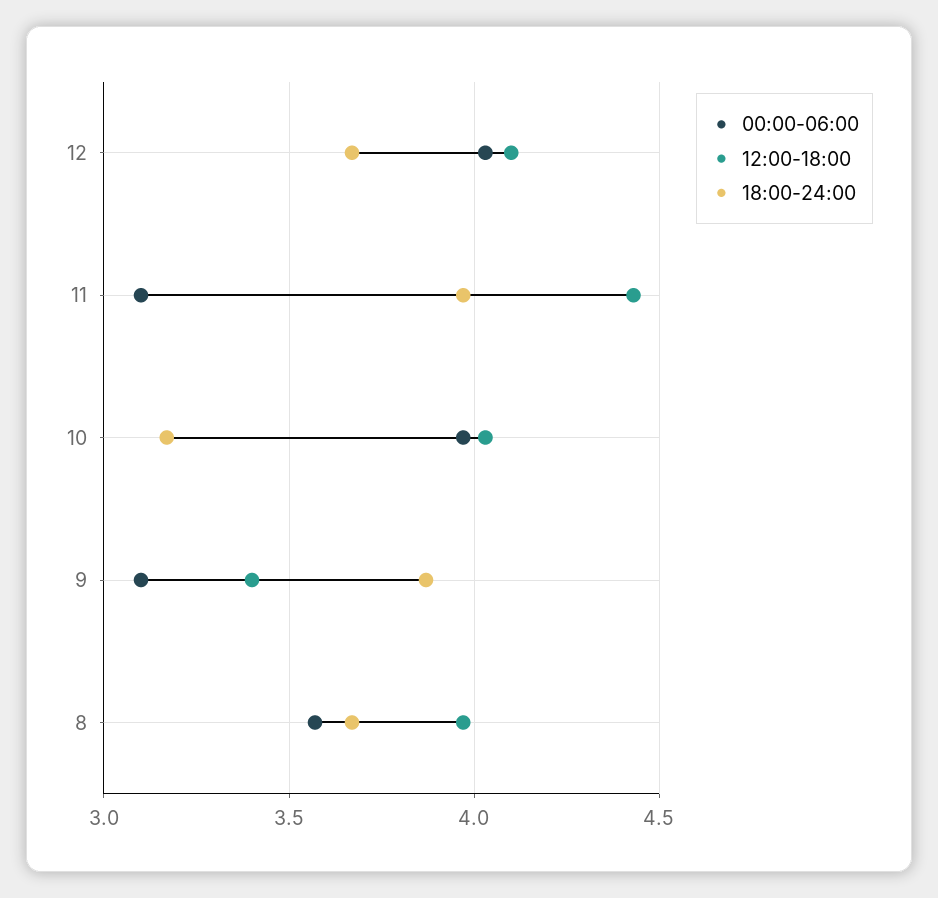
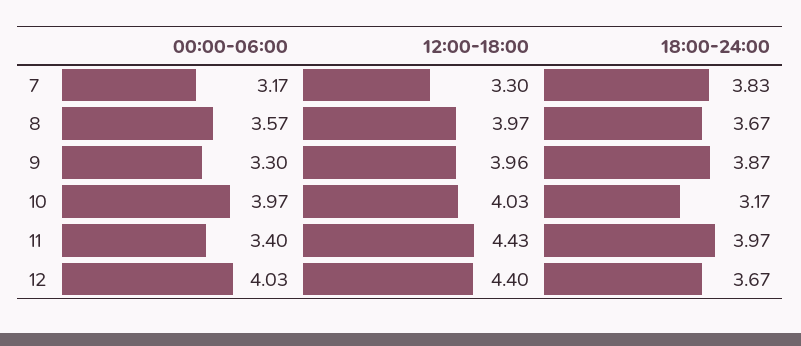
  {
    "00:00-06:00": {
      "12": 4.03,
-     "11": 3.1,
+     "11": 3.4,
      "10": 3.97,
-     "9": 3.1,
+     "9": 3.3,
-     "8": 3.57
+     "8": 3.57,
+     "7": 3.17
    },
    "12:00-18:00": {
-     "12": 4.1,
+     "12": 4.4,
      "11": 4.43,
      "10": 4.03,
-     "9": 3.4,
+     "9": 3.96,
-     "8": 3.97
+     "8": 3.97,
+     "7": 3.3
    },
    "18:00-24:00": {
      "12": 3.67,
      "11": 3.97,
      "10": 3.17,
      "9": 3.87,
-     "8": 3.67
+     "8": 3.67,
+     "7": 3.83
    }
  }

